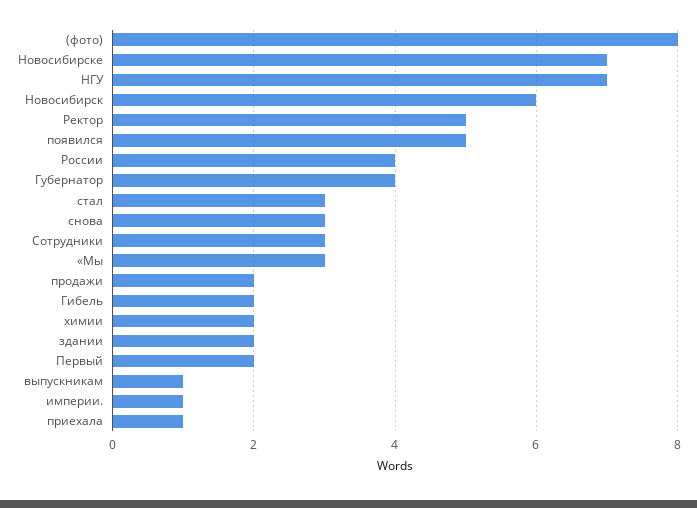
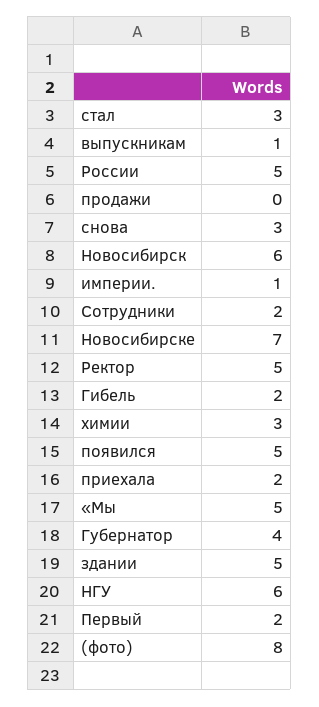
  {
    "(фото)": 8,
    "Новосибирске": 7,
-   "НГУ": 7,
+   "НГУ": 6,
    "Новосибирск": 6,
    "Ректор": 5,
    "появился": 5,
-   "России": 4,
+   "России": 5,
    "Губернатор": 4,
    "стал": 3,
    "снова": 3,
-   "Сотрудники": 3,
+   "Сотрудники": 2,
-   "«Мы": 3,
+   "«Мы": 5,
-   "продажи": 2,
+   "продажи": 0,
    "Гибель": 2,
-   "химии": 2,
+   "химии": 3,
-   "здании": 2,
+   "здании": 5,
    "Первый": 2,
    "выпускникам": 1,
    "империи.": 1,
-   "приехала": 1
+   "приехала": 2
  }

